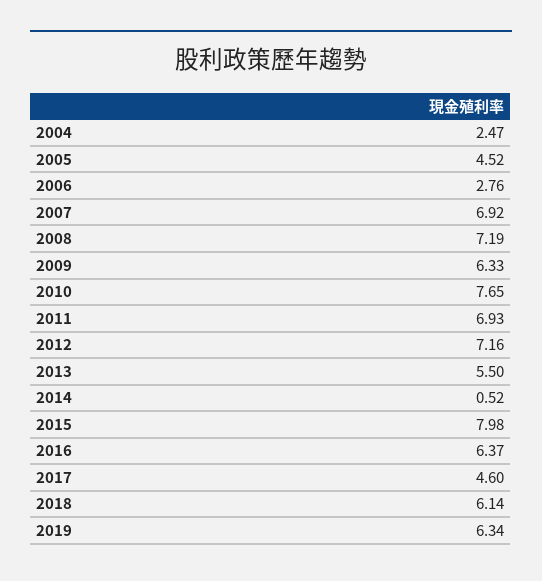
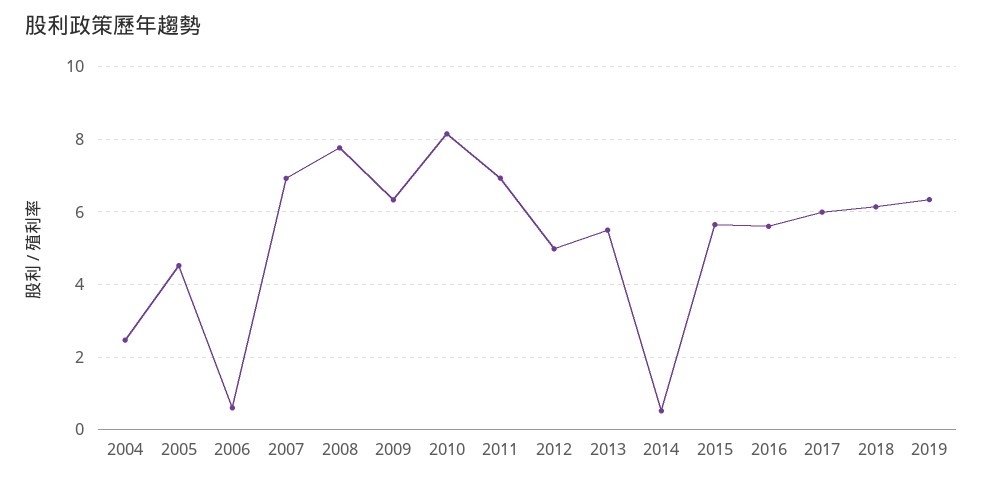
  {
    "2004": 2.47,
    "2005": 4.52,
-   "2006": 2.76,
+   "2006": 0.6,
    "2007": 6.92,
-   "2008": 7.19,
+   "2008": 7.8,
    "2009": 6.33,
-   "2010": 7.65,
+   "2010": 8.2,
    "2011": 6.93,
-   "2012": 7.16,
+   "2012": 5,
    "2013": 5.5,
    "2014": 0.52,
-   "2015": 7.98,
+   "2015": 5.6,
-   "2016": 6.37,
+   "2016": 5.6,
-   "2017": 4.6,
+   "2017": 6,
    "2018": 6.14,
    "2019": 6.34
  }

